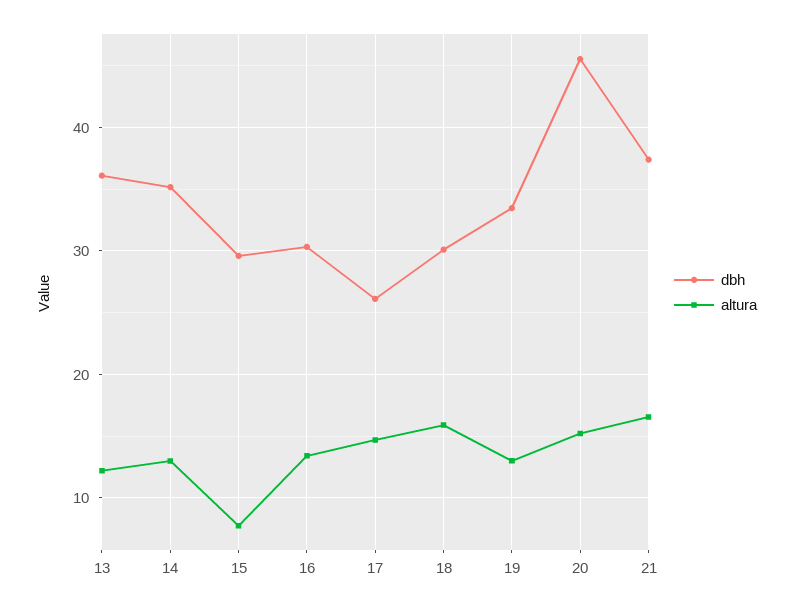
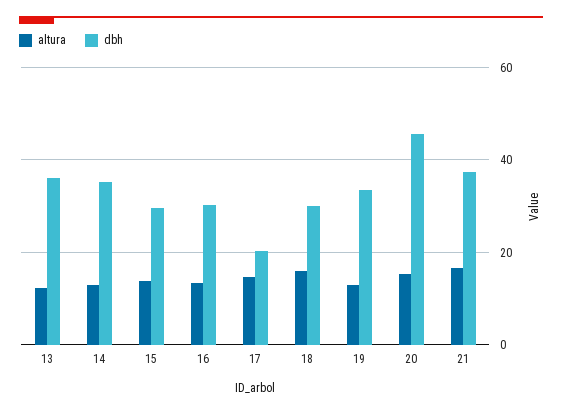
  {
    "dbh": {
      "13": 36,
      "14": 35,
      "15": 30,
      "16": 30,
-     "17": 26,
+     "17": 20,
      "18": 30,
      "19": 33,
      "20": 46,
      "21": 37
    },
    "altura": {
      "13": 12,
      "14": 13,
-     "15": 8,
+     "15": 14,
      "16": 13,
      "17": 15,
      "18": 16,
      "19": 13,
      "20": 15,
      "21": 17
    }
  }

